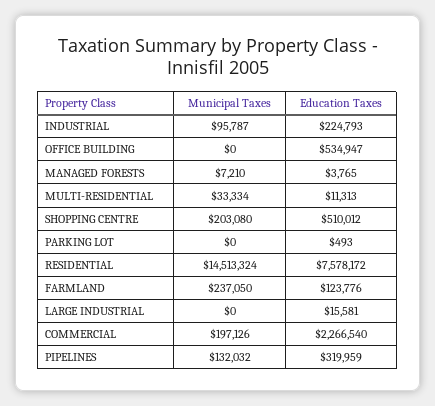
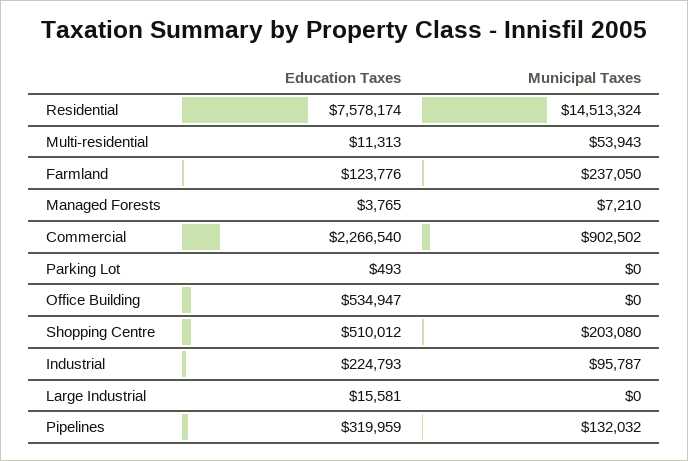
  {
    "Municipal Taxes": {
      "INDUSTRIAL": 95787,
      "OFFICE BUILDING": 0,
      "MANAGED FORESTS": 7210,
-     "MULTI-RESIDENTIAL": 33334,
+     "MULTI-RESIDENTIAL": 53943,
      "SHOPPING CENTRE": 203080,
      "PARKING LOT": 0,
      "RESIDENTIAL": 14513324,
      "FARMLAND": 237050,
      "LARGE INDUSTRIAL": 0,
-     "COMMERCIAL": 197126,
+     "COMMERCIAL": 902502,
      "PIPELINES": 132032
    },
    "Education Taxes": {
      "INDUSTRIAL": 224793,
      "OFFICE BUILDING": 534947,
      "MANAGED FORESTS": 3765,
      "MULTI-RESIDENTIAL": 11313,
      "SHOPPING CENTRE": 510012,
      "PARKING LOT": 493,
-     "RESIDENTIAL": 7578172,
+     "RESIDENTIAL": 7578174,
      "FARMLAND": 123776,
      "LARGE INDUSTRIAL": 15581,
      "COMMERCIAL": 2266540,
      "PIPELINES": 319959
    }
  }

